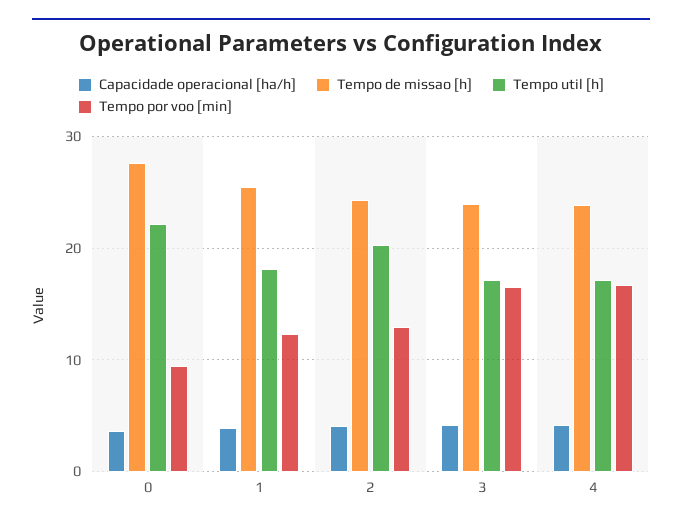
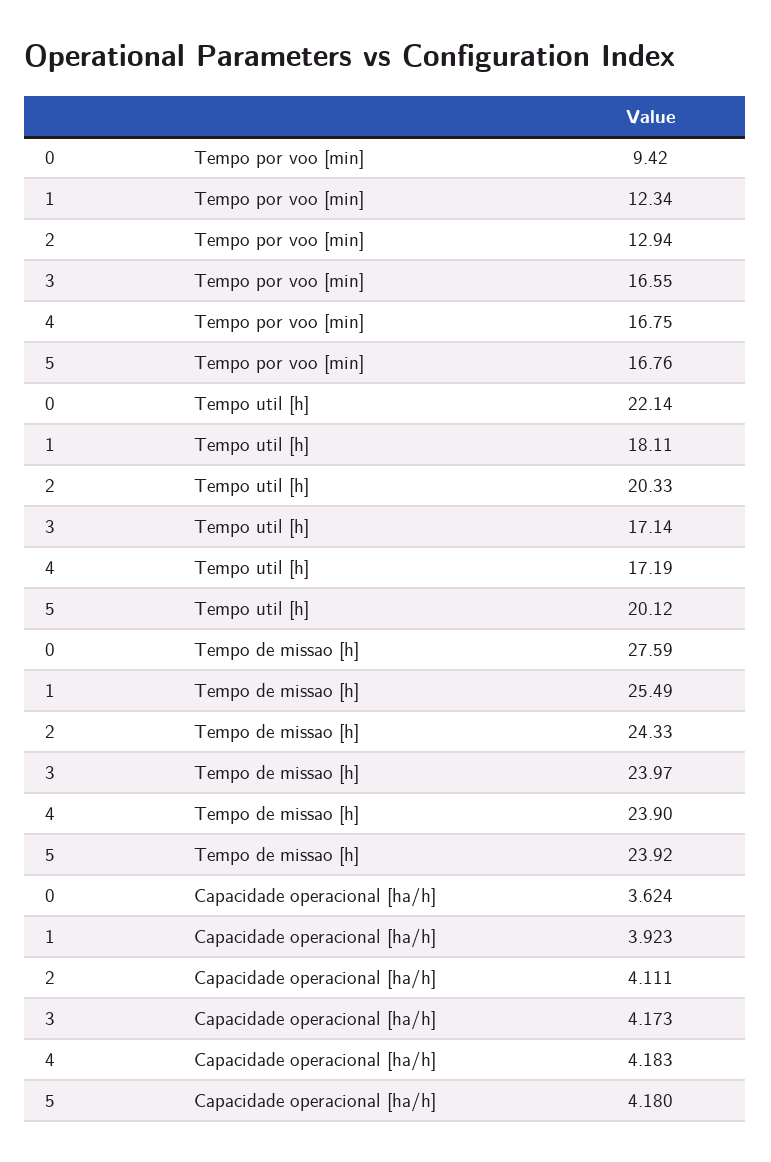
  {
    "Capacidade operacional [ha/h]": {
      "0": 3.624,
      "1": 3.923,
      "2": 4.111,
      "3": 4.173,
-     "4": 4.183
+     "4": 4.183,
+     "5": 4.18
    },
    "Tempo de missao [h]": {
      "0": 27.59,
      "1": 25.49,
      "2": 24.33,
      "3": 23.97,
-     "4": 23.9
+     "4": 23.9,
+     "5": 23.92
    },
    "Tempo util [h]": {
      "0": 22.14,
      "1": 18.11,
      "2": 20.33,
      "3": 17.14,
-     "4": 17.19
+     "4": 17.19,
+     "5": 20.12
    },
    "Tempo por voo [min]": {
      "0": 9.42,
      "1": 12.34,
      "2": 12.94,
      "3": 16.55,
-     "4": 16.75
+     "4": 16.75,
+     "5": 16.76
    }
  }

